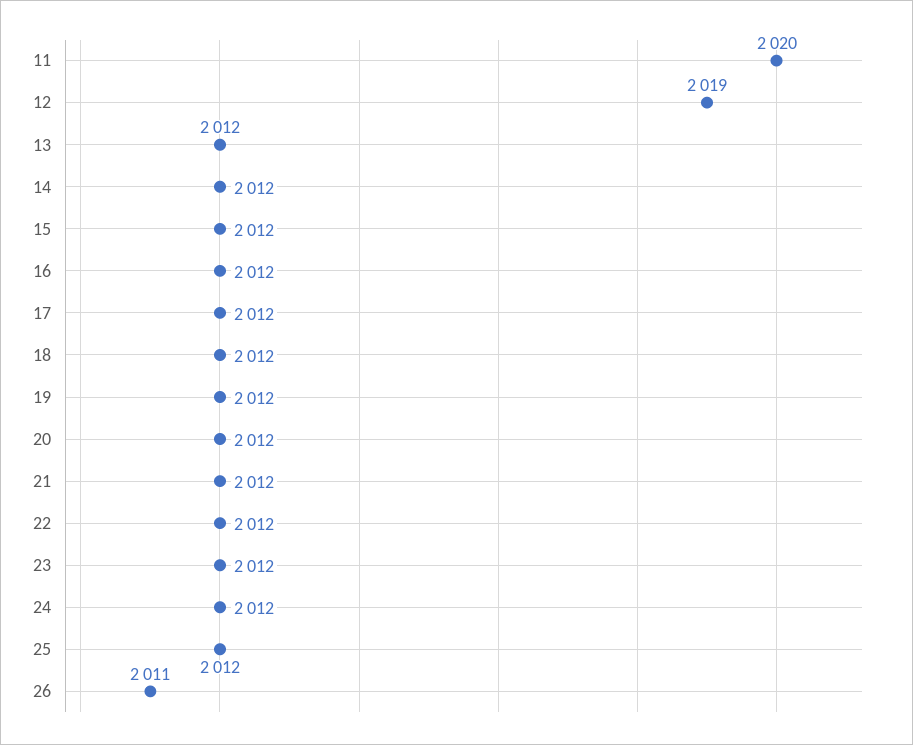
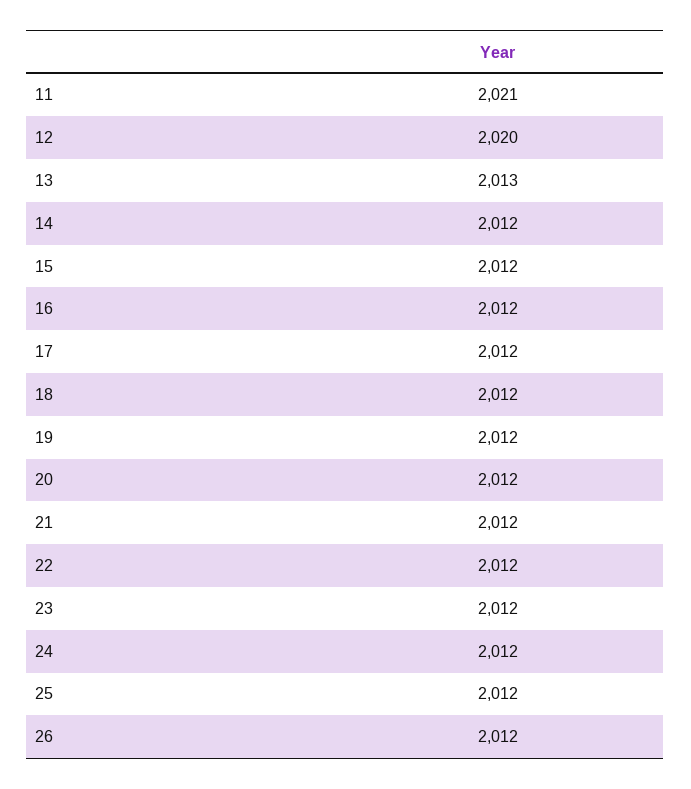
  {
-   "11": 2020,
+   "11": 2021,
-   "12": 2019,
+   "12": 2020,
-   "13": 2012,
+   "13": 2013,
    "14": 2012,
    "15": 2012,
    "16": 2012,
    "17": 2012,
    "18": 2012,
    "19": 2012,
    "20": 2012,
    "21": 2012,
    "22": 2012,
    "23": 2012,
    "24": 2012,
    "25": 2012,
-   "26": 2011
+   "26": 2012
  }

